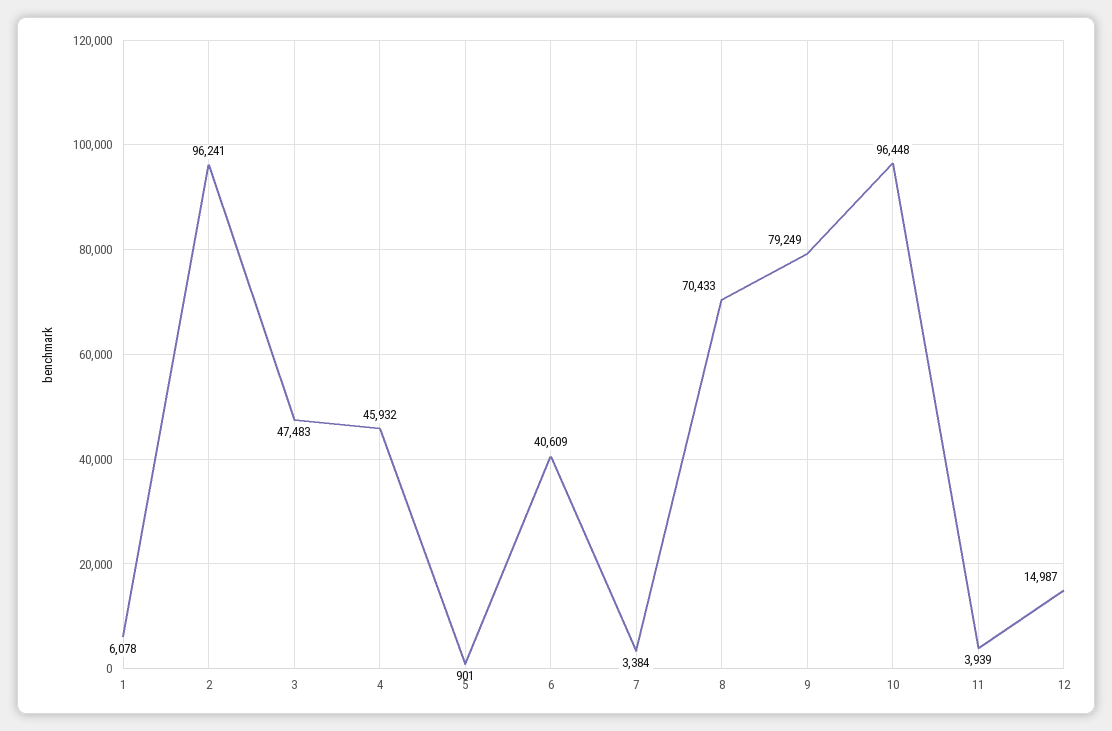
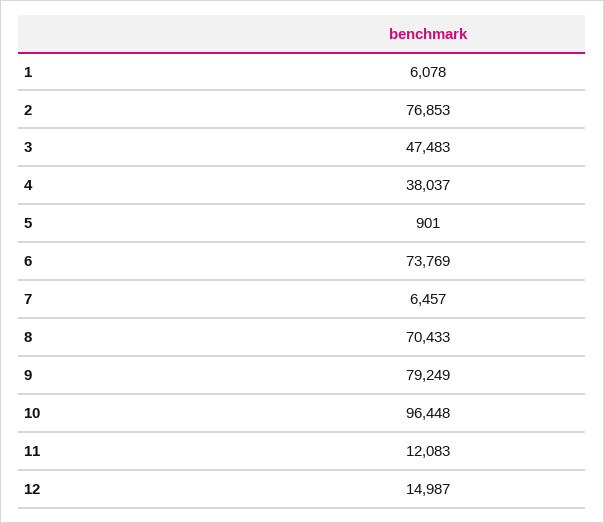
  {
    "1": 6078,
-   "2": 96241,
+   "2": 76853,
    "3": 47483,
-   "4": 45932,
+   "4": 38037,
    "5": 901,
-   "6": 40609,
+   "6": 73769,
-   "7": 3384,
+   "7": 6457,
    "8": 70433,
    "9": 79249,
    "10": 96448,
-   "11": 3939,
+   "11": 12083,
    "12": 14987
  }

